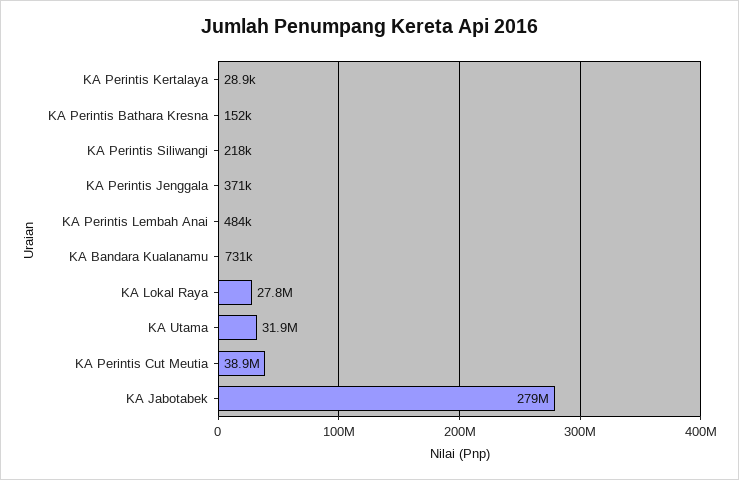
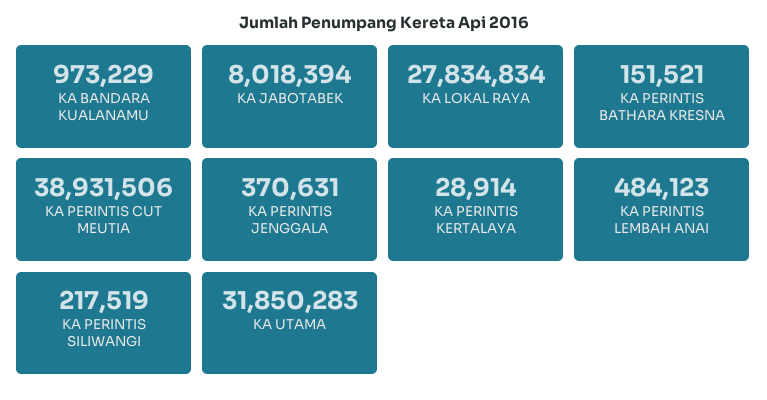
  {
    "KA Perintis Kertalaya": 28914,
    "KA Perintis Bathara Kresna": 151521,
    "KA Perintis Siliwangi": 217519,
    "KA Perintis Jenggala": 370631,
    "KA Perintis Lembah Anai": 484123,
-   "KA Bandara Kualanamu": 731000,
+   "KA Bandara Kualanamu": 973229,
    "KA Lokal Raya": 27834834,
    "KA Utama": 31850283,
    "KA Perintis Cut Meutia": 38931506,
-   "KA Jabotabek": 279000000
+   "KA Jabotabek": 8018394
  }

